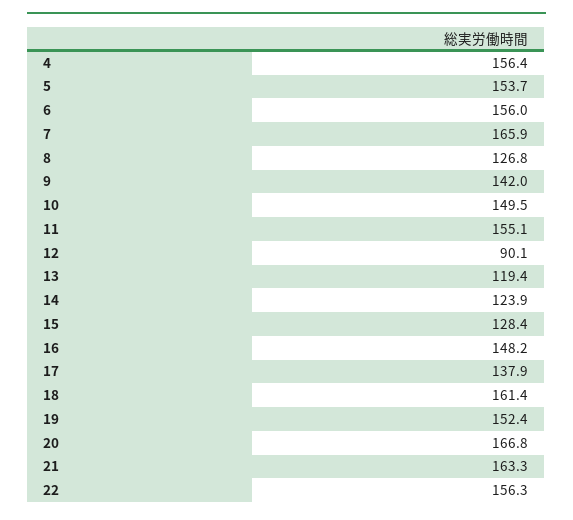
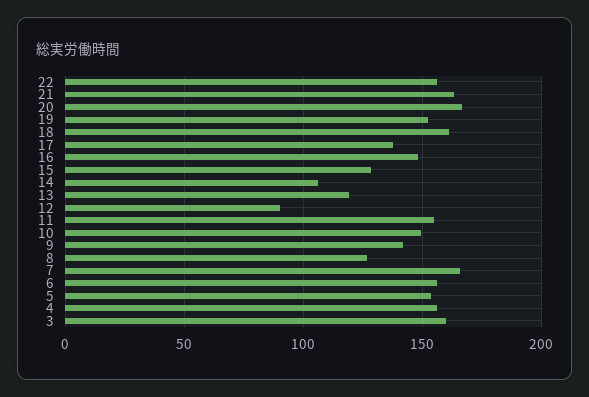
  {
    "4": 156.4,
    "5": 153.7,
    "6": 156,
    "7": 165.9,
    "8": 126.8,
    "9": 142,
    "10": 149.5,
    "11": 155.1,
    "12": 90.1,
    "13": 119.4,
-   "14": 123.9,
+   "14": 105,
    "15": 128.4,
    "16": 148.2,
    "17": 137.9,
    "18": 161.4,
    "19": 152.4,
    "20": 166.8,
    "21": 163.3,
-   "22": 156.3
+   "22": 156.3,
+   "3": 160
  }

